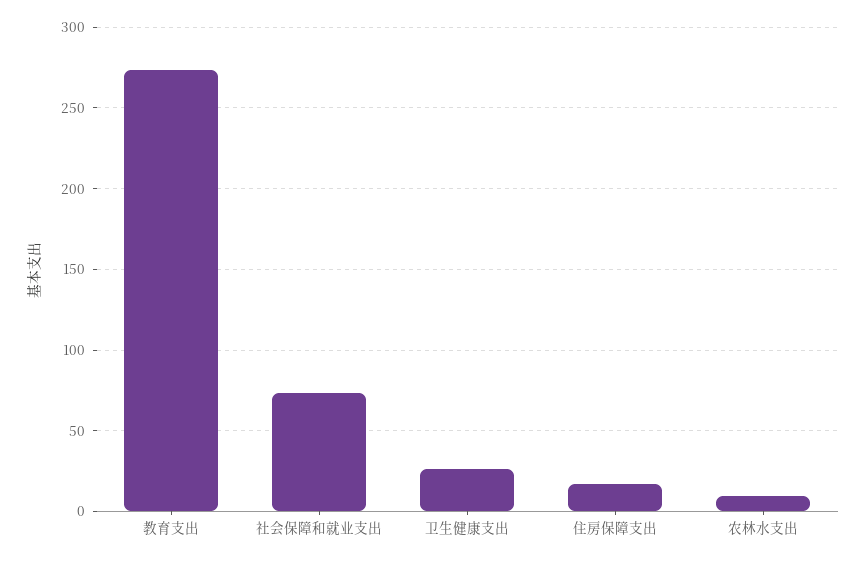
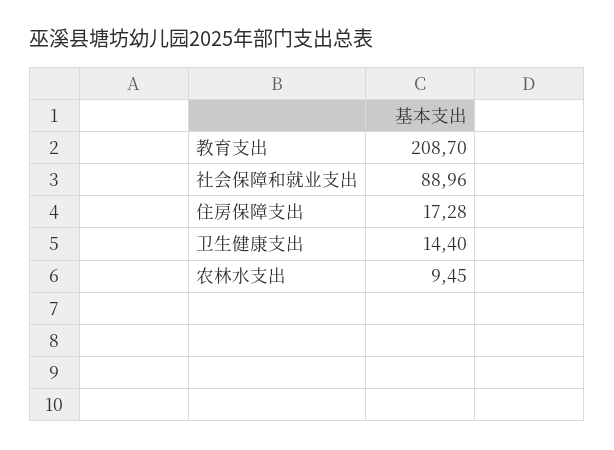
  {
-   "教育支出": 275,
+   "教育支出": 208.7,
-   "社会保障和就业支出": 75,
+   "社会保障和就业支出": 88.96,
-   "卫生健康支出": 25,
+   "卫生健康支出": 14.4,
    "住房保障支出": 17.28,
    "农林水支出": 9.45
  }

